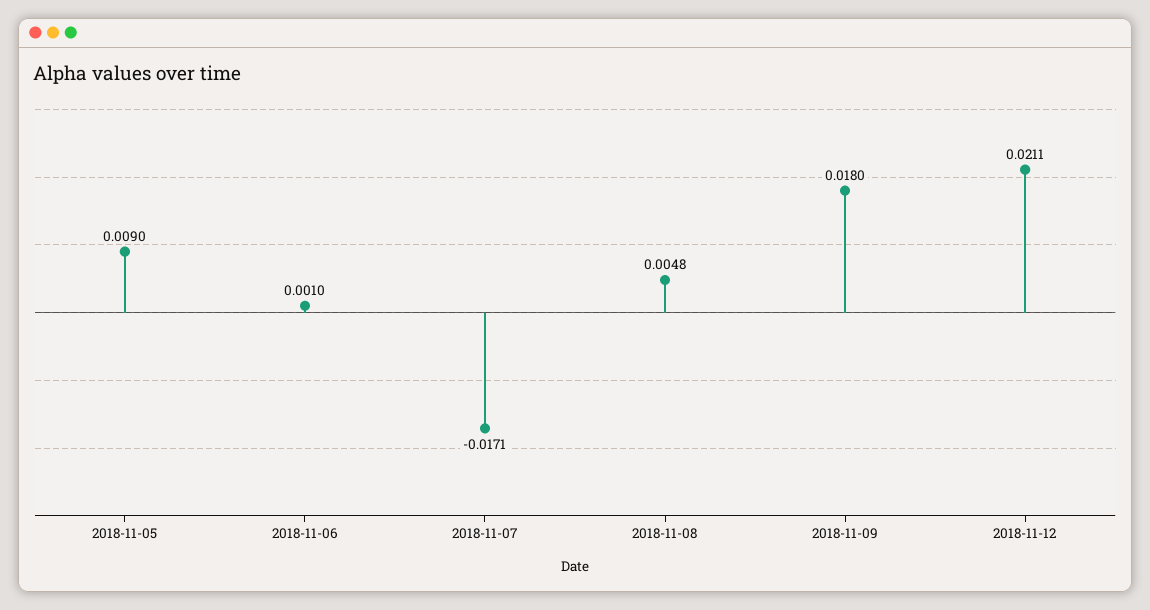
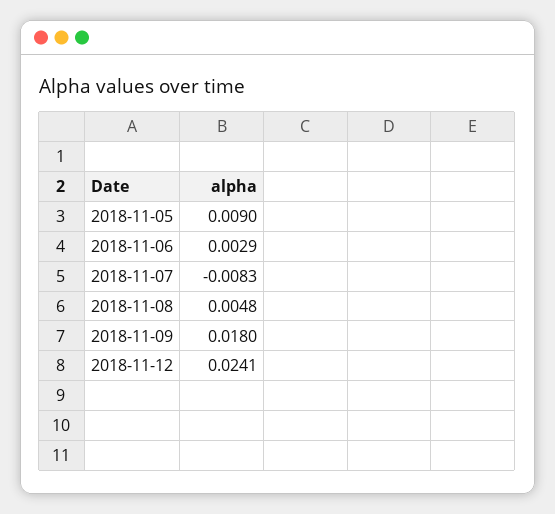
  {
    "2018-11-05": 0.009,
-   "2018-11-06": 0.001,
+   "2018-11-06": 0.0029,
-   "2018-11-07": -0.0171,
+   "2018-11-07": -0.0083,
    "2018-11-08": 0.0048,
    "2018-11-09": 0.018,
-   "2018-11-12": 0.0211
+   "2018-11-12": 0.0241
  }

